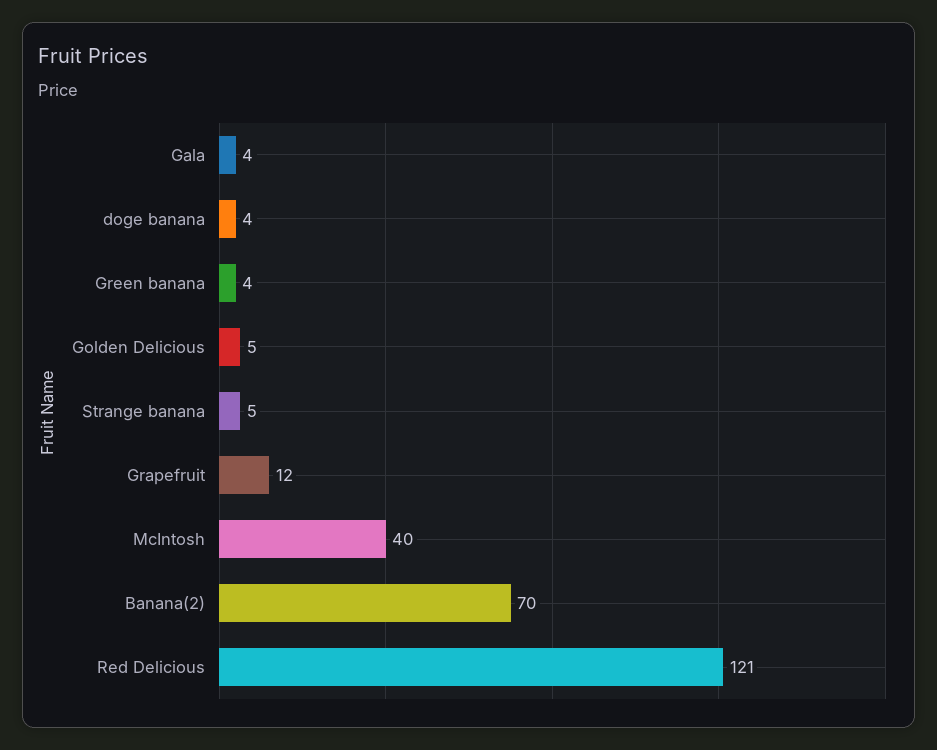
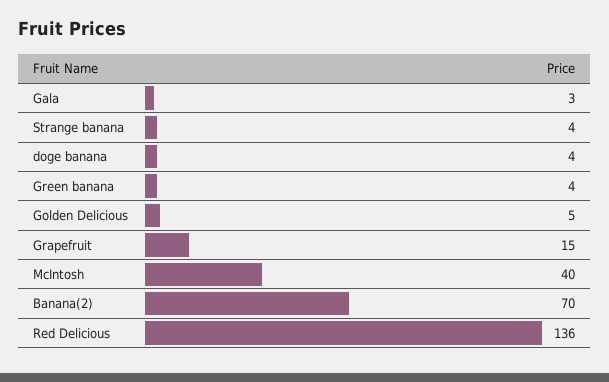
  {
-   "Gala": 4,
+   "Gala": 3,
    "doge banana": 4,
    "Green banana": 4,
    "Golden Delicious": 5,
-   "Strange banana": 5,
+   "Strange banana": 4,
-   "Grapefruit": 12,
+   "Grapefruit": 15,
    "McIntosh": 40,
    "Banana(2)": 70,
-   "Red Delicious": 121
+   "Red Delicious": 136
  }

